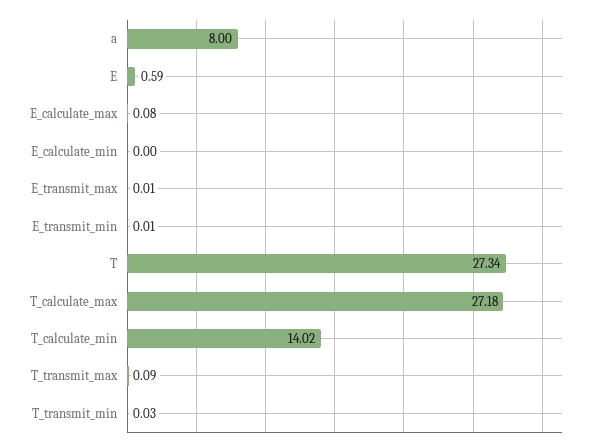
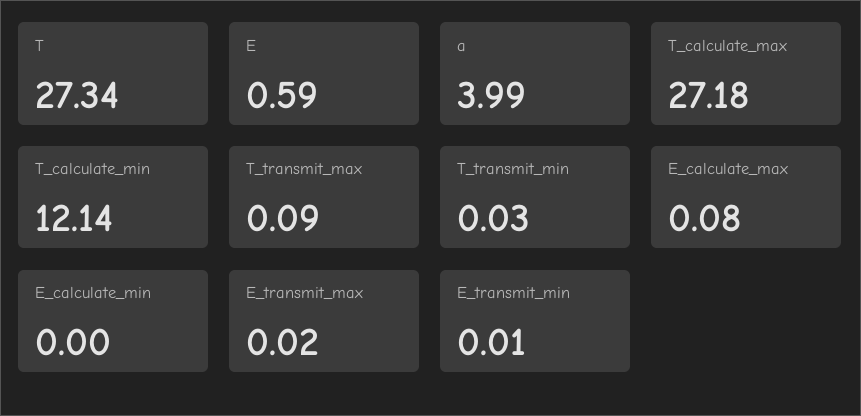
  {
-   "a": 8,
+   "a": 3.99,
    "E": 0.59,
    "E_calculate_max": 0.08,
    "E_calculate_min": 0,
-   "E_transmit_max": 0.01,
+   "E_transmit_max": 0.02,
    "E_transmit_min": 0.01,
    "T": 27.34,
    "T_calculate_max": 27.18,
-   "T_calculate_min": 14.02,
+   "T_calculate_min": 12.14,
    "T_transmit_max": 0.09,
    "T_transmit_min": 0.03
  }

